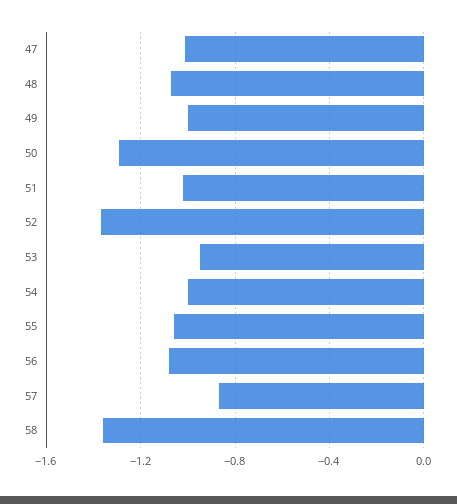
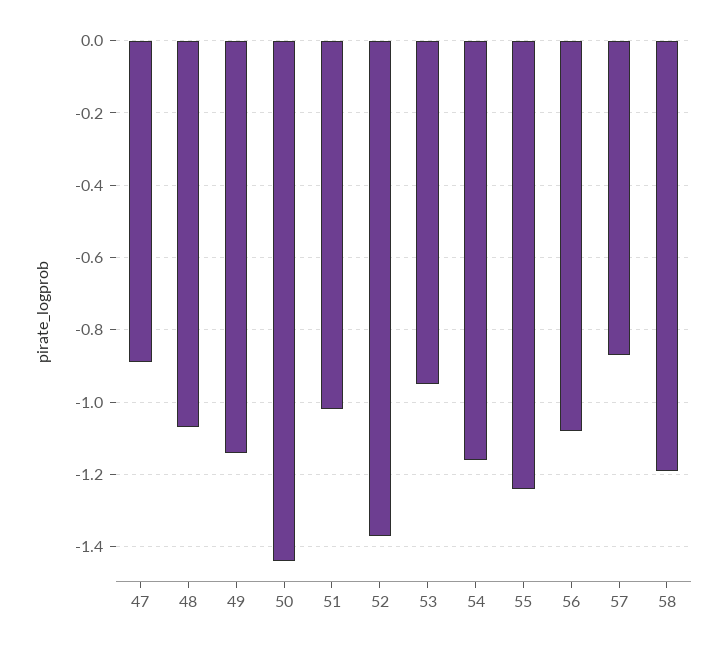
  {
-   "47": -1,
+   "47": -0.9,
    "48": -1.05,
-   "49": -1,
+   "49": -1.15,
-   "50": -1.3,
+   "50": -1.45,
    "51": -1,
    "52": -1.35,
    "53": -0.95,
-   "54": -1,
+   "54": -1.15,
-   "55": -1.05,
+   "55": -1.25,
    "56": -1.1,
    "57": -0.85,
-   "58": -1.35
+   "58": -1.2
  }

